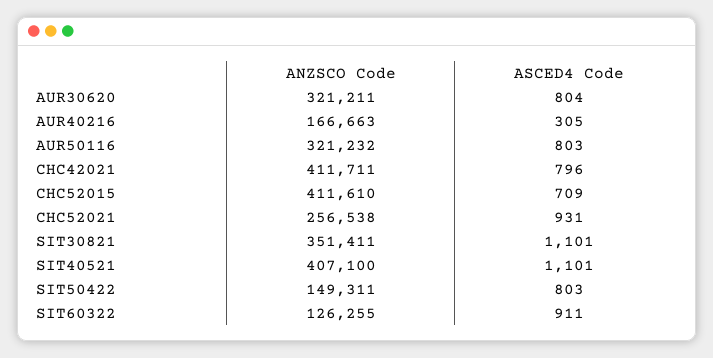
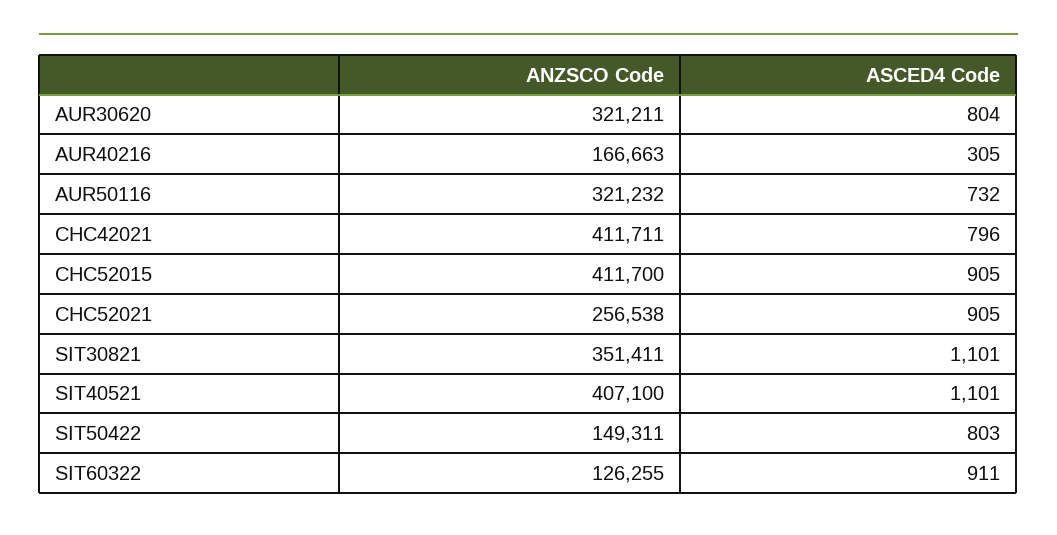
  {
    "ANZSCO Code": {
      "AUR30620": 321211,
      "AUR40216": 166663,
      "AUR50116": 321232,
      "CHC42021": 411711,
-     "CHC52015": 411610,
+     "CHC52015": 411700,
      "CHC52021": 256538,
      "SIT30821": 351411,
      "SIT40521": 407100,
      "SIT50422": 149311,
      "SIT60322": 126255
    },
    "ASCED4 Code": {
      "AUR30620": 804,
      "AUR40216": 305,
-     "AUR50116": 803,
+     "AUR50116": 732,
      "CHC42021": 796,
-     "CHC52015": 709,
+     "CHC52015": 905,
-     "CHC52021": 931,
+     "CHC52021": 905,
      "SIT30821": 1101,
      "SIT40521": 1101,
      "SIT50422": 803,
      "SIT60322": 911
    }
  }

